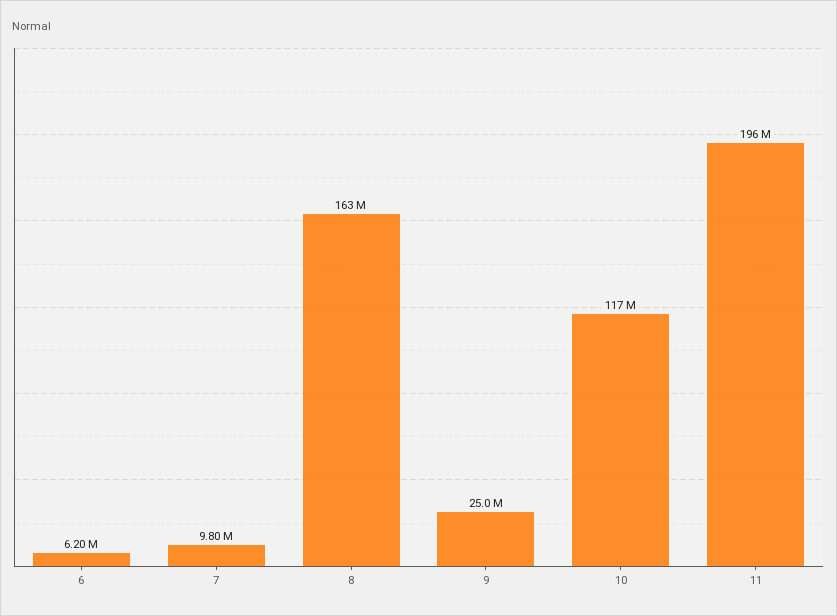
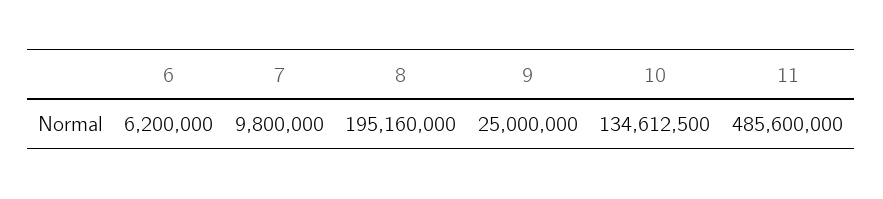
  {
    "6": 6200000,
    "7": 9800000,
-   "8": 163000000,
+   "8": 195160000,
    "9": 25000000,
-   "10": 117000000,
+   "10": 134612500,
-   "11": 196000000
+   "11": 485600000
  }

